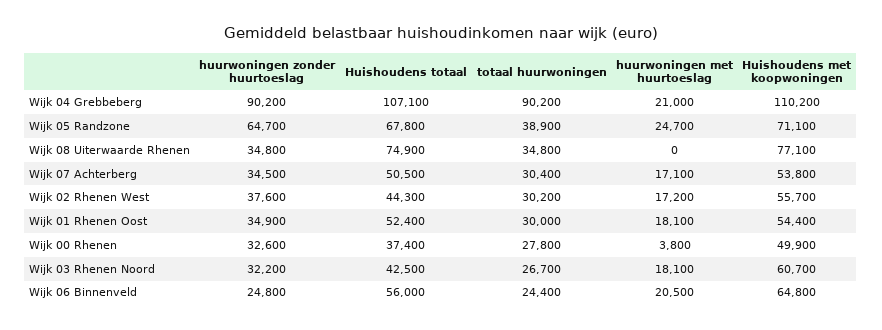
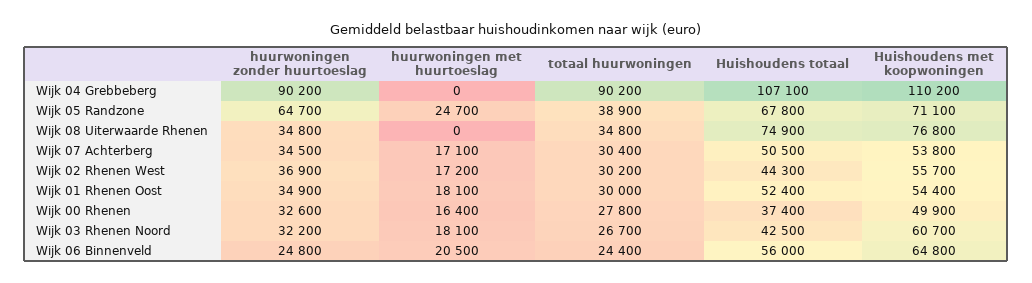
  {
    "huurwoningen zonder huurtoeslag": {
      "Wijk 04 Grebbeberg": 90200,
      "Wijk 05 Randzone": 64700,
      "Wijk 08 Uiterwaarde Rhenen": 34800,
      "Wijk 07 Achterberg": 34500,
-     "Wijk 02 Rhenen West": 37600,
+     "Wijk 02 Rhenen West": 36900,
      "Wijk 01 Rhenen Oost": 34900,
      "Wijk 00 Rhenen": 32600,
      "Wijk 03 Rhenen Noord": 32200,
      "Wijk 06 Binnenveld": 24800
    },
    "Huishoudens totaal": {
      "Wijk 04 Grebbeberg": 107100,
      "Wijk 05 Randzone": 67800,
      "Wijk 08 Uiterwaarde Rhenen": 74900,
      "Wijk 07 Achterberg": 50500,
      "Wijk 02 Rhenen West": 44300,
      "Wijk 01 Rhenen Oost": 52400,
      "Wijk 00 Rhenen": 37400,
      "Wijk 03 Rhenen Noord": 42500,
      "Wijk 06 Binnenveld": 56000
    },
    "totaal huurwoningen": {
      "Wijk 04 Grebbeberg": 90200,
      "Wijk 05 Randzone": 38900,
      "Wijk 08 Uiterwaarde Rhenen": 34800,
      "Wijk 07 Achterberg": 30400,
      "Wijk 02 Rhenen West": 30200,
      "Wijk 01 Rhenen Oost": 30000,
      "Wijk 00 Rhenen": 27800,
      "Wijk 03 Rhenen Noord": 26700,
      "Wijk 06 Binnenveld": 24400
    },
    "huurwoningen met huurtoeslag": {
-     "Wijk 04 Grebbeberg": 21000,
+     "Wijk 04 Grebbeberg": 0,
      "Wijk 05 Randzone": 24700,
      "Wijk 08 Uiterwaarde Rhenen": 0,
      "Wijk 07 Achterberg": 17100,
      "Wijk 02 Rhenen West": 17200,
      "Wijk 01 Rhenen Oost": 18100,
-     "Wijk 00 Rhenen": 3800,
+     "Wijk 00 Rhenen": 16400,
      "Wijk 03 Rhenen Noord": 18100,
      "Wijk 06 Binnenveld": 20500
    },
    "Huishoudens met koopwoningen": {
      "Wijk 04 Grebbeberg": 110200,
      "Wijk 05 Randzone": 71100,
-     "Wijk 08 Uiterwaarde Rhenen": 77100,
+     "Wijk 08 Uiterwaarde Rhenen": 76800,
      "Wijk 07 Achterberg": 53800,
      "Wijk 02 Rhenen West": 55700,
      "Wijk 01 Rhenen Oost": 54400,
      "Wijk 00 Rhenen": 49900,
      "Wijk 03 Rhenen Noord": 60700,
      "Wijk 06 Binnenveld": 64800
    }
  }

